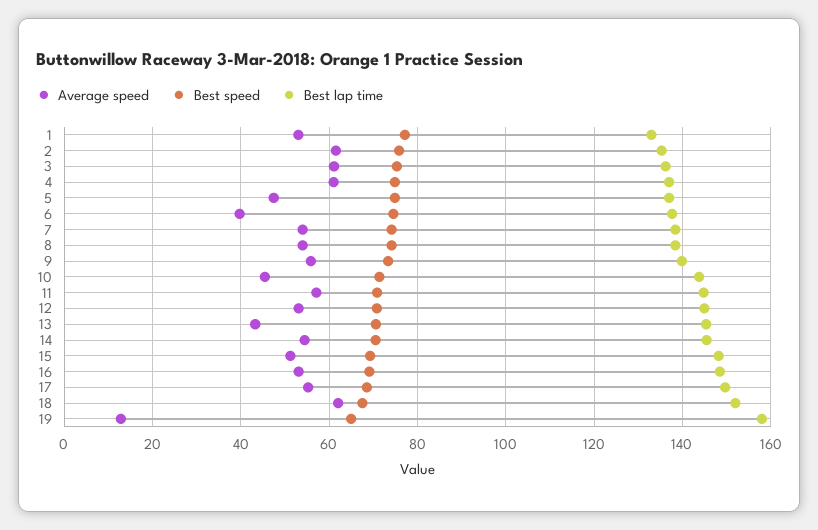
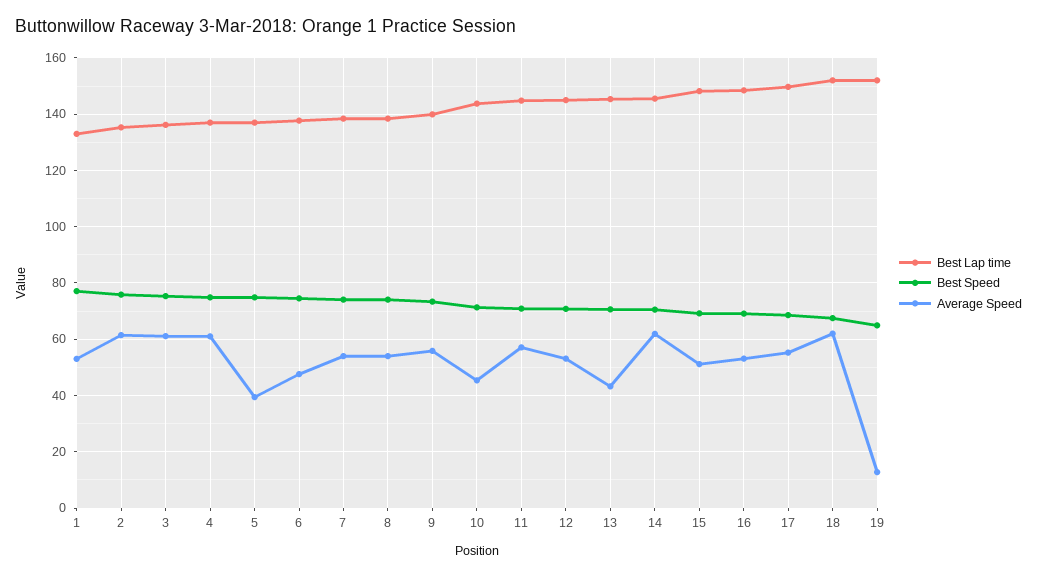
  {
    "Average speed": {
      "1": 54,
      "2": 62,
      "3": 62,
      "4": 60,
-     "5": 48,
+     "5": 40,
-     "6": 40,
+     "6": 47.5,
      "7": 54,
      "8": 54,
      "9": 56,
      "10": 46,
      "11": 58,
      "12": 54,
      "13": 44,
-     "14": 54,
+     "14": 62.5,
      "15": 52,
      "16": 54,
      "17": 56,
      "18": 62,
      "19": 12
    },
    "Best speed": {
      "1": 78,
      "2": 76,
      "3": 76,
      "4": 74,
      "5": 74,
      "6": 74,
      "7": 74,
      "8": 74,
      "9": 74,
      "10": 72,
      "11": 70,
      "12": 70,
      "13": 70,
      "14": 70,
      "15": 70,
      "16": 70,
      "17": 68,
      "18": 68,
      "19": 64
    },
    "Best lap time": {
      "1": 134,
      "2": 136,
      "3": 136,
      "4": 138,
      "5": 138,
      "6": 138,
      "7": 138,
      "8": 138,
      "9": 140,
      "10": 144,
      "11": 144,
      "12": 146,
      "13": 146,
      "14": 146,
      "15": 148,
      "16": 148,
      "17": 150,
      "18": 152,
-     "19": 158
+     "19": 152.5
    }
  }

